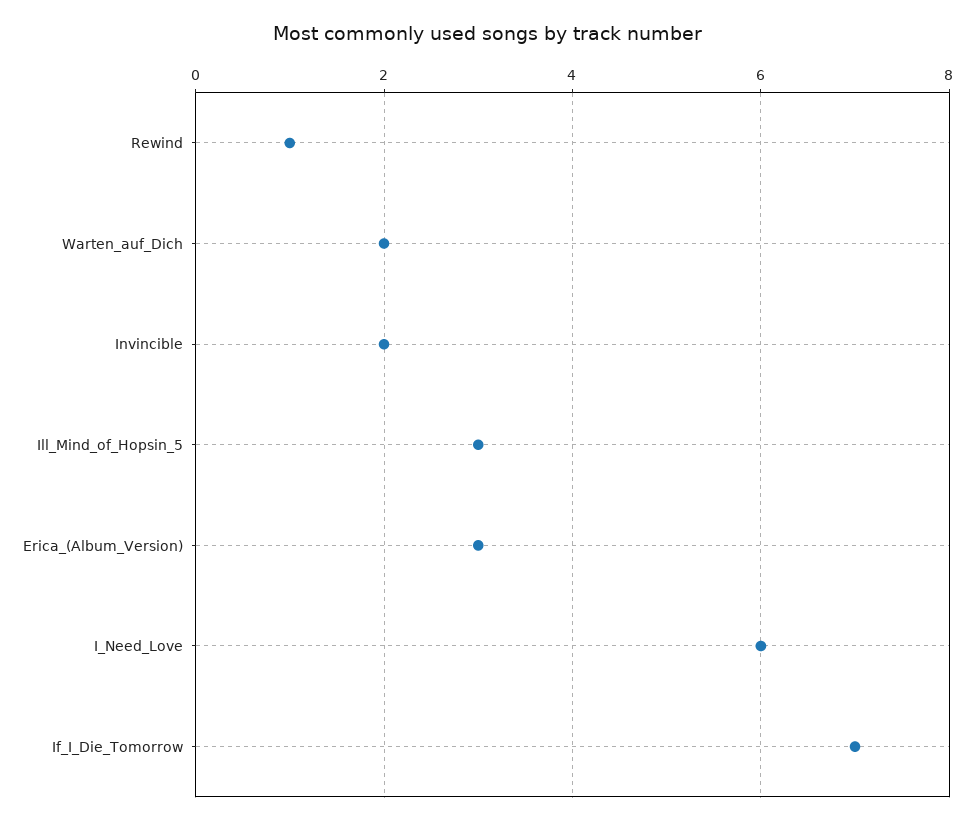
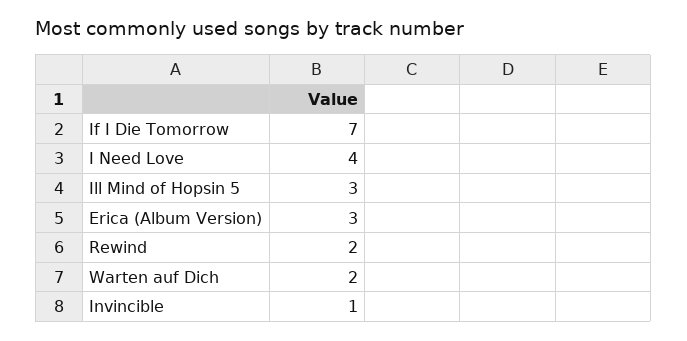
  {
-   "Rewind": 1,
+   "Rewind": 2,
    "Warten_auf_Dich": 2,
-   "Invincible": 2,
+   "Invincible": 1,
    "Ill_Mind_of_Hopsin_5": 3,
    "Erica_(Album_Version)": 3,
-   "I_Need_Love": 6,
+   "I_Need_Love": 4,
    "If_I_Die_Tomorrow": 7
  }

